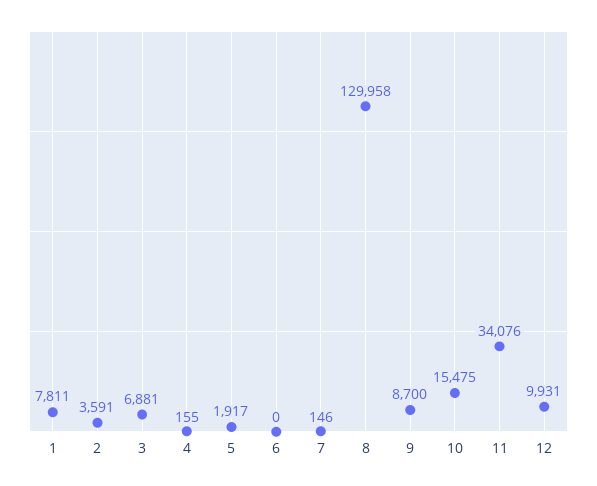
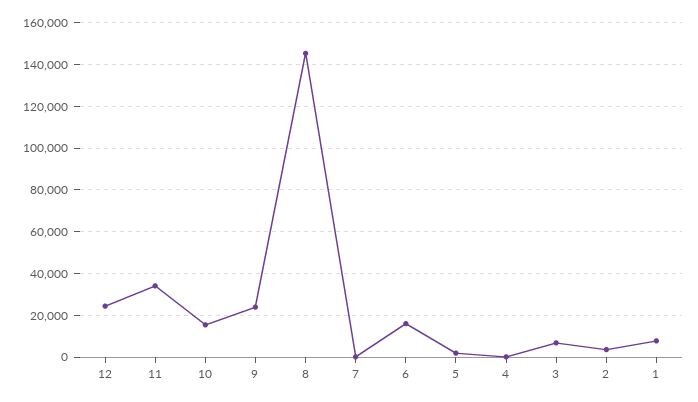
  {
    "1": 7811,
    "2": 3591,
    "3": 6881,
    "4": 155,
    "5": 1917,
-   "6": 0,
+   "6": 15000,
    "7": 146,
-   "8": 129958,
+   "8": 145000,
-   "9": 8700,
+   "9": 25000,
    "10": 15475,
    "11": 34076,
-   "12": 9931
+   "12": 25000
  }

